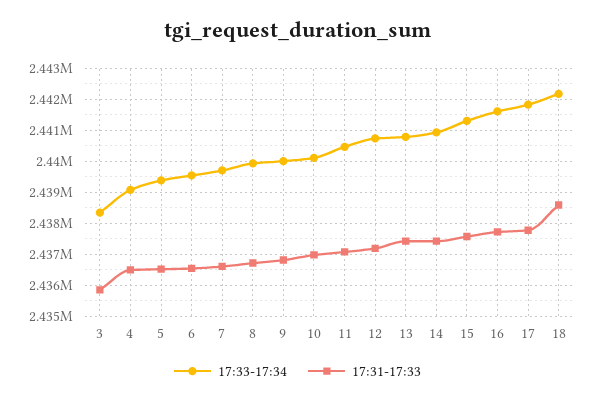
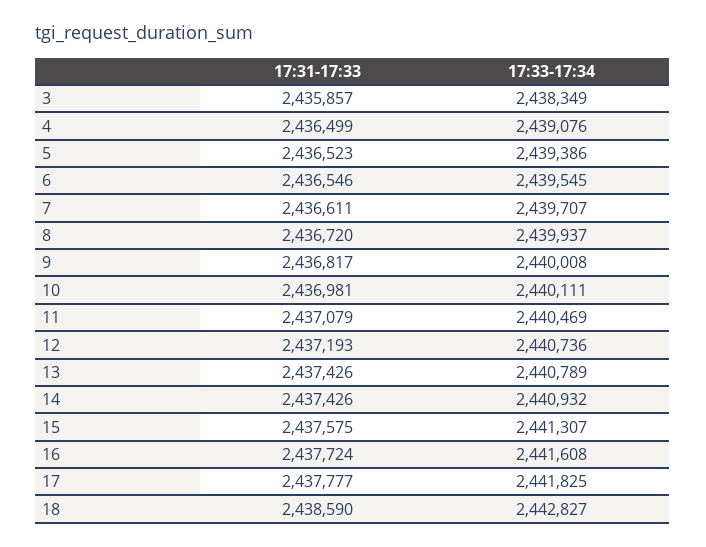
  {
    "17:33-17:34": {
      "3": 2438349,
      "4": 2439076,
      "5": 2439386,
      "6": 2439545,
      "7": 2439707,
      "8": 2439937,
      "9": 2440008,
      "10": 2440111,
      "11": 2440469,
      "12": 2440736,
      "13": 2440789,
      "14": 2440932,
      "15": 2441307,
      "16": 2441608,
      "17": 2441825,
-     "18": 2442200
+     "18": 2442827
    },
    "17:31-17:33": {
      "3": 2435857,
      "4": 2436499,
      "5": 2436523,
      "6": 2436546,
      "7": 2436611,
      "8": 2436720,
      "9": 2436817,
      "10": 2436981,
      "11": 2437079,
      "12": 2437193,
      "13": 2437426,
      "14": 2437426,
      "15": 2437575,
      "16": 2437724,
      "17": 2437777,
      "18": 2438590
    }
  }

